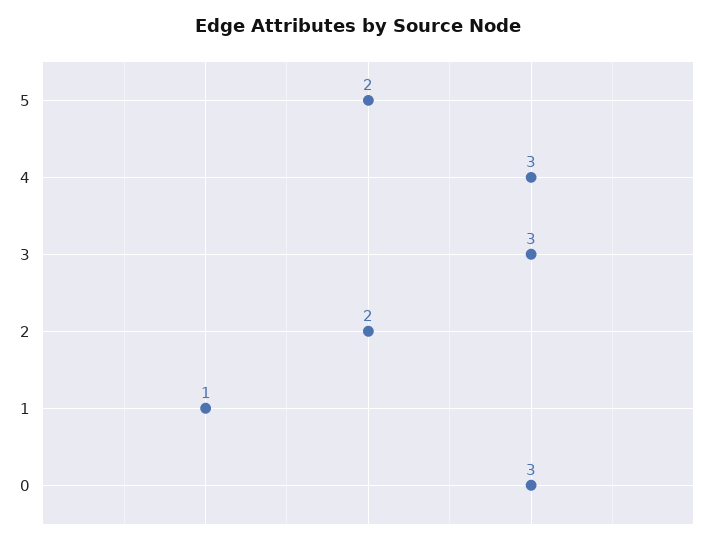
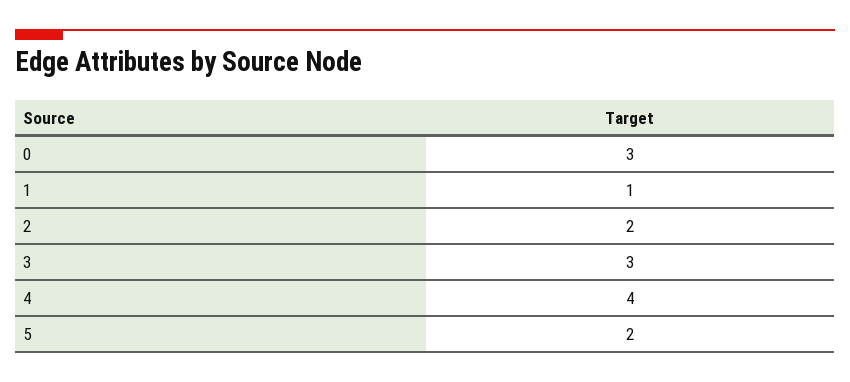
  {
    "5": 2,
-   "4": 3,
+   "4": 4,
    "3": 3,
    "2": 2,
    "1": 1,
    "0": 3
  }

